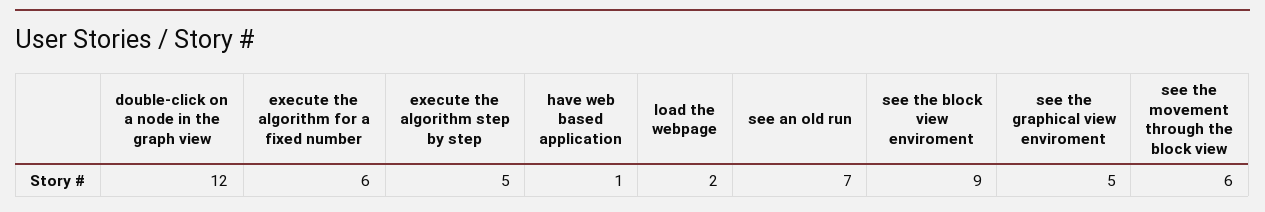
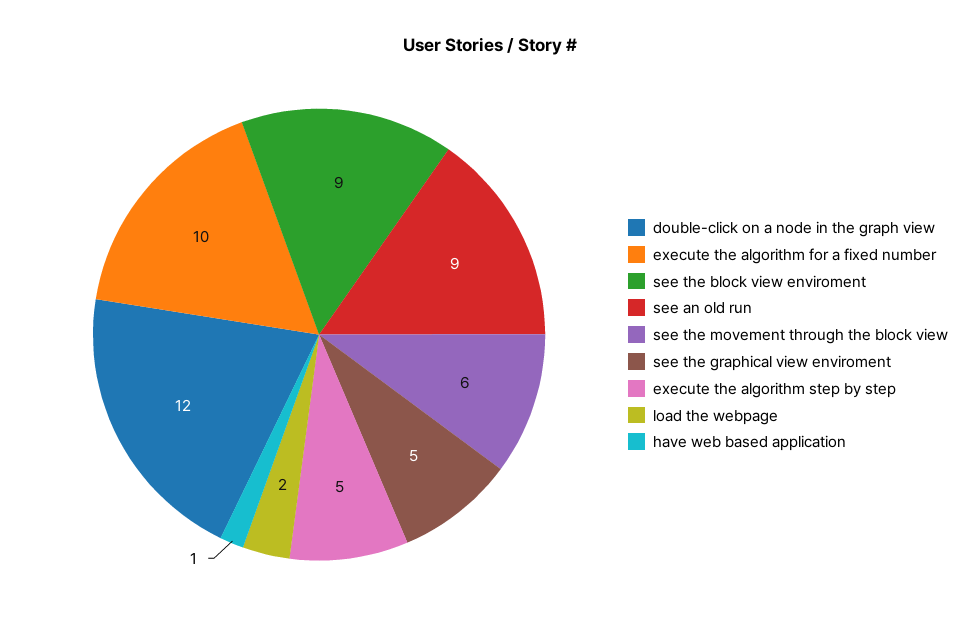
  {
    "double-click on a node in the graph view": 12,
-   "execute the algorithm for a fixed number": 6,
+   "execute the algorithm for a fixed number": 10,
    "execute the algorithm step by step": 5,
    "have web based application": 1,
    "load the webpage": 2,
-   "see an old run": 7,
+   "see an old run": 9,
    "see the block view enviroment": 9,
    "see the graphical view enviroment": 5,
    "see the movement through the block view": 6
  }

